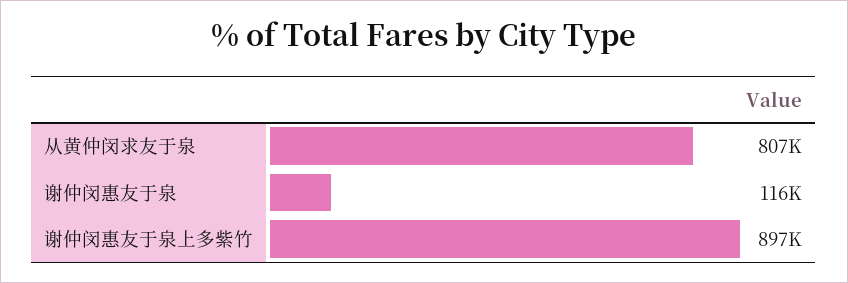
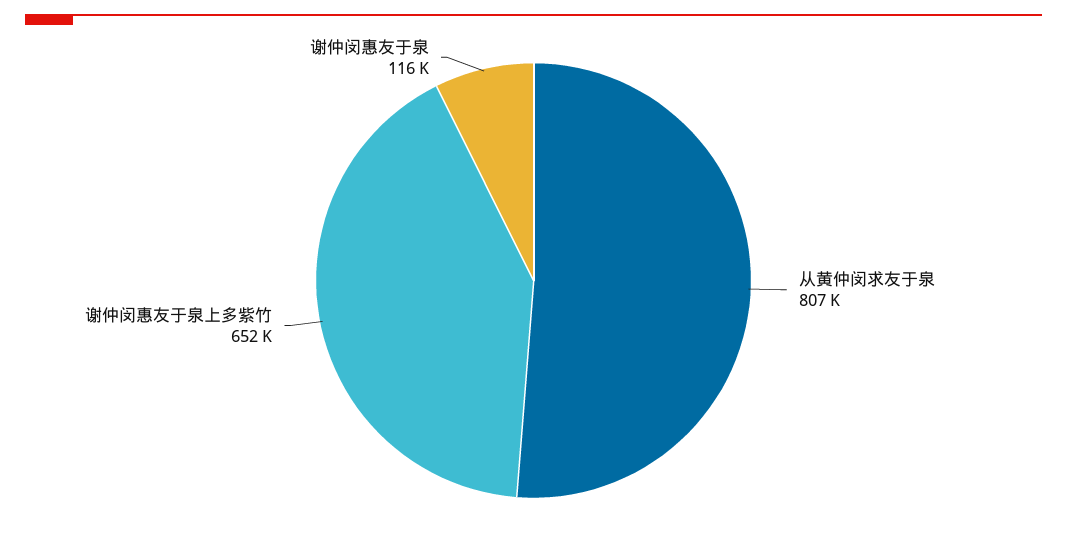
  {
    "从黄仲闵求友于泉": 807000,
    "谢仲闵惠友于泉": 116000,
-   "谢仲闵惠友于泉上多紫竹": 897000
+   "谢仲闵惠友于泉上多紫竹": 652000
  }

